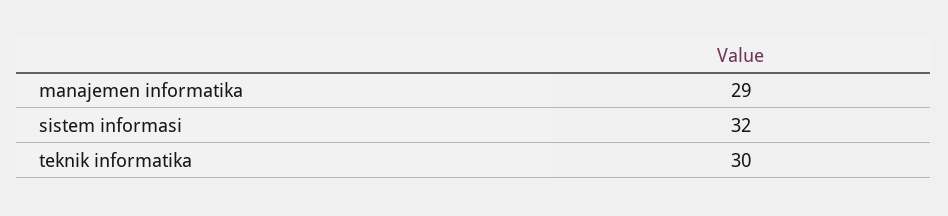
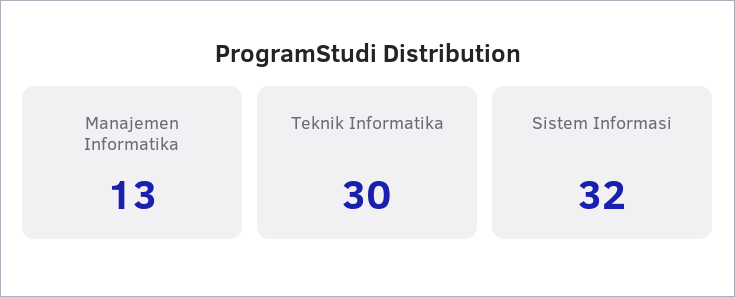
  {
-   "manajemen informatika": 29,
+   "manajemen informatika": 13,
    "sistem informasi": 32,
    "teknik informatika": 30
  }

